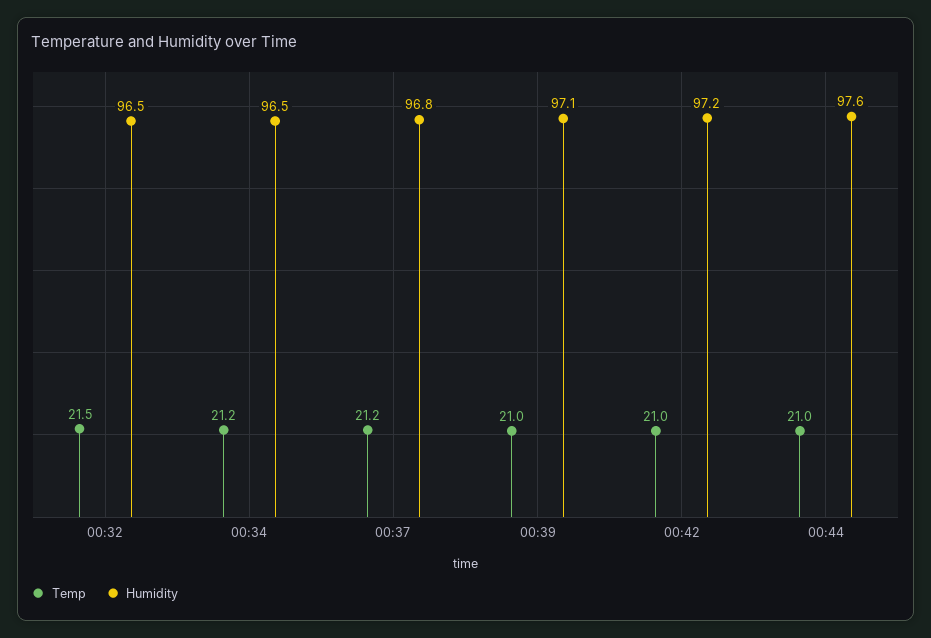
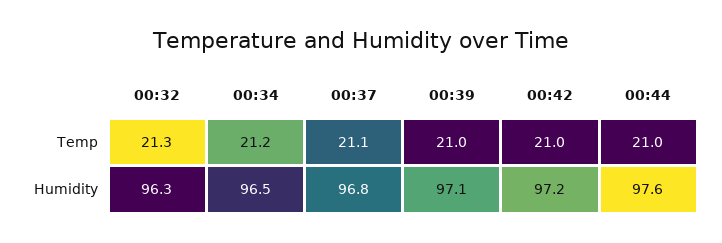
  {
    "Temp": {
-     "00:32": 21.5,
+     "00:32": 21.3,
      "00:34": 21.2,
-     "00:37": 21.2,
+     "00:37": 21.1,
      "00:39": 21,
      "00:42": 21,
      "00:44": 21
    },
    "Humidity": {
-     "00:32": 96.5,
+     "00:32": 96.3,
      "00:34": 96.5,
      "00:37": 96.8,
      "00:39": 97.1,
      "00:42": 97.2,
      "00:44": 97.6
    }
  }

